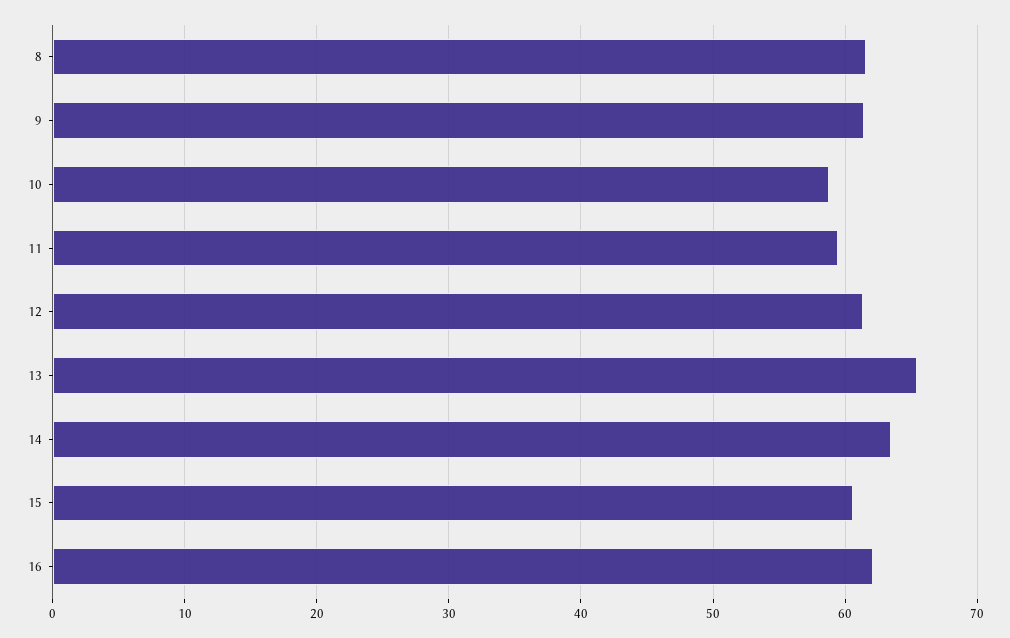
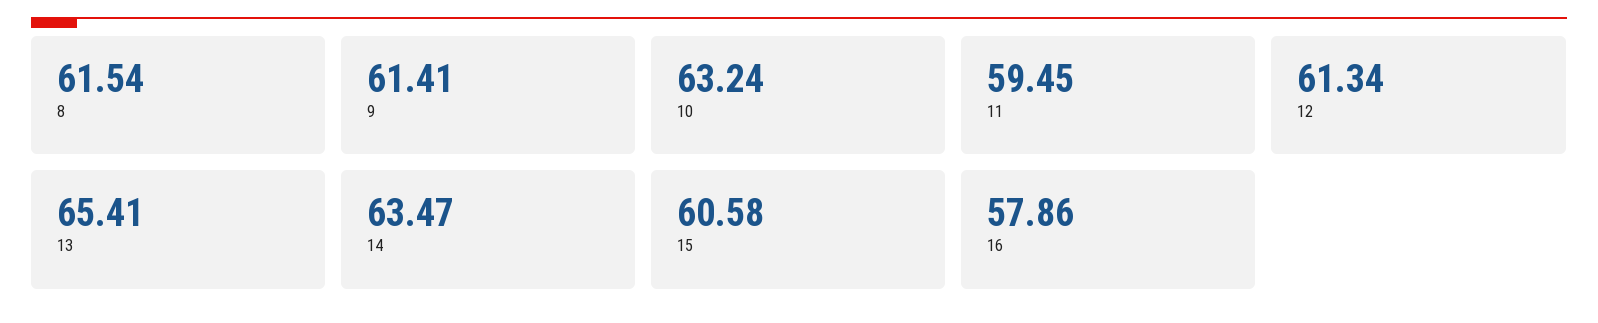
  {
    "8": 61.54,
    "9": 61.41,
-   "10": 59,
+   "10": 63.24,
    "11": 59.45,
    "12": 61.34,
    "13": 65.41,
    "14": 63.47,
    "15": 60.58,
-   "16": 62
+   "16": 57.86
  }

